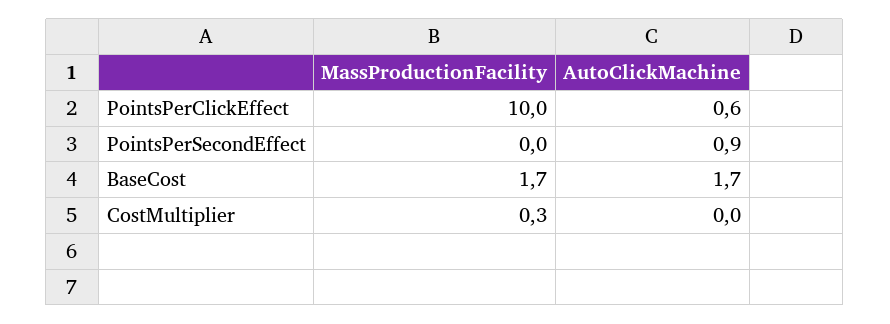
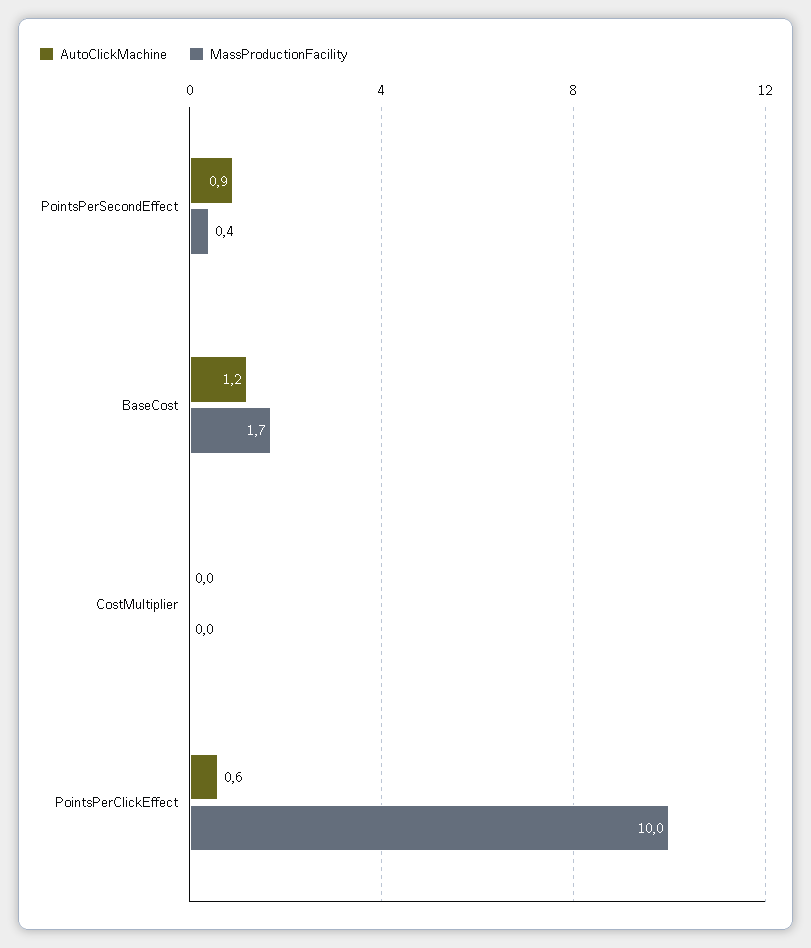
  {
    "MassProductionFacility": {
      "PointsPerClickEffect": 10,
-     "PointsPerSecondEffect": 0,
+     "PointsPerSecondEffect": 0.4,
      "BaseCost": 1.7,
-     "CostMultiplier": 0.3
+     "CostMultiplier": 0
    },
    "AutoClickMachine": {
      "PointsPerClickEffect": 0.6,
      "PointsPerSecondEffect": 0.9,
-     "BaseCost": 1.7,
+     "BaseCost": 1.2,
      "CostMultiplier": 0
    }
  }

